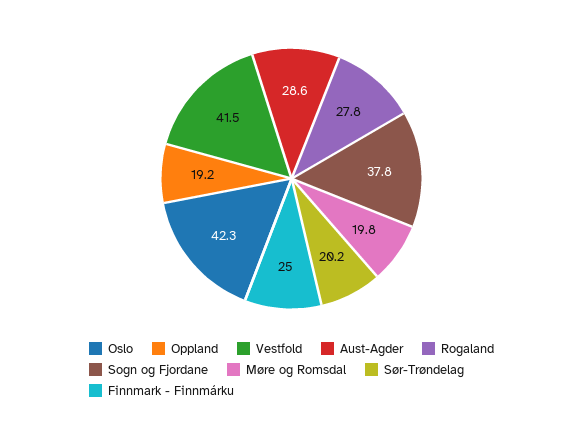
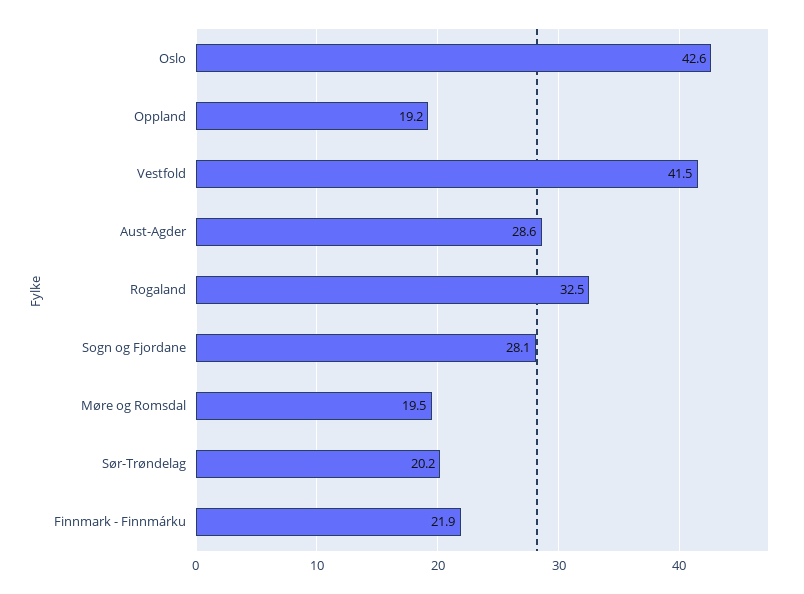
  {
-   "Oslo": 42.3,
+   "Oslo": 42.6,
    "Oppland": 19.2,
    "Vestfold": 41.5,
    "Aust-Agder": 28.6,
-   "Rogaland": 27.8,
+   "Rogaland": 32.5,
-   "Sogn og Fjordane": 37.8,
+   "Sogn og Fjordane": 28.1,
-   "Møre og Romsdal": 19.8,
+   "Møre og Romsdal": 19.5,
    "Sør-Trøndelag": 20.2,
-   "Finnmark - Finnmárku": 25
+   "Finnmark - Finnmárku": 21.9
  }

